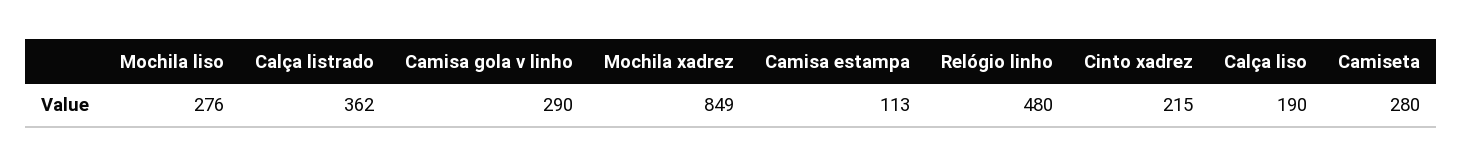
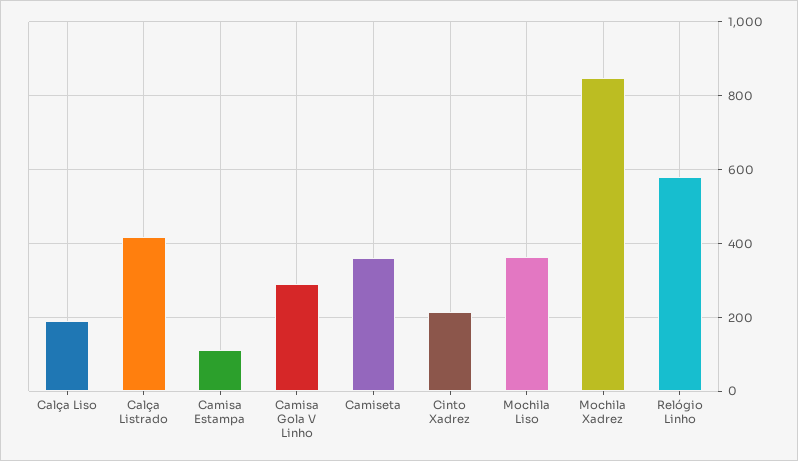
  {
-   "Mochila liso": 276,
+   "Mochila liso": 360,
-   "Calça listrado": 362,
+   "Calça listrado": 420,
    "Camisa gola v linho": 290,
    "Mochila xadrez": 849,
    "Camisa estampa": 113,
-   "Relógio linho": 480,
+   "Relógio linho": 580,
    "Cinto xadrez": 215,
    "Calça liso": 190,
-   "Camiseta": 280
+   "Camiseta": 360
  }

